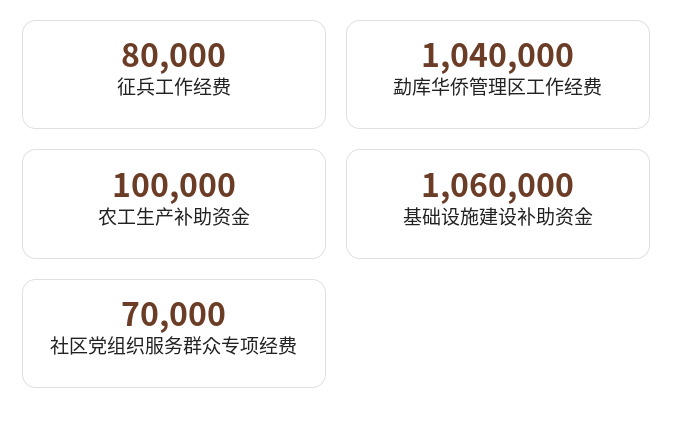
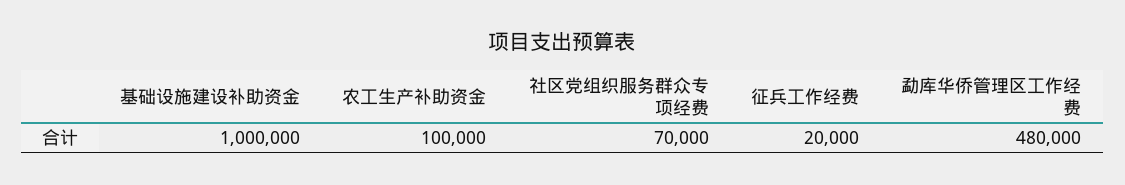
  {
-   "征兵工作经费": 80000,
+   "征兵工作经费": 20000,
-   "勐库华侨管理区工作经费": 1040000,
+   "勐库华侨管理区工作经费": 480000,
    "农工生产补助资金": 100000,
-   "基础设施建设补助资金": 1060000,
+   "基础设施建设补助资金": 1000000,
    "社区党组织服务群众专项经费": 70000
  }

